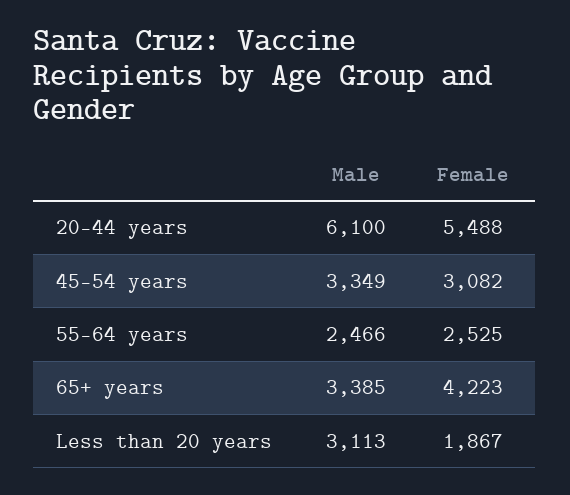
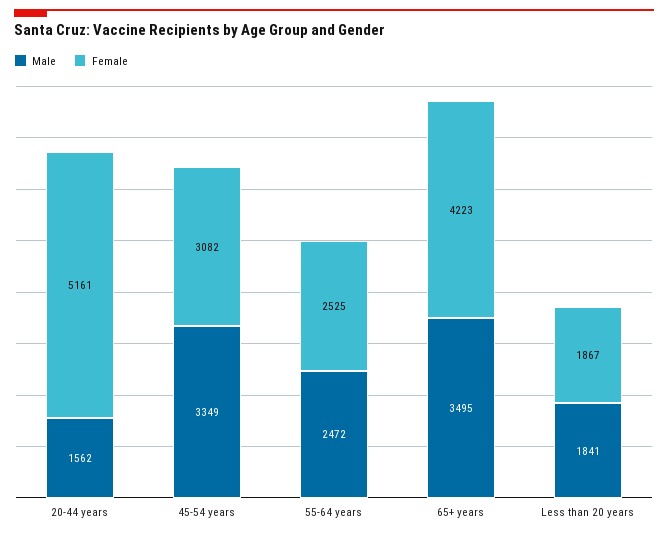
  {
    "Male": {
-     "20-44 years": 6100,
+     "20-44 years": 1562,
      "45-54 years": 3349,
-     "55-64 years": 2466,
+     "55-64 years": 2472,
-     "65+ years": 3385,
+     "65+ years": 3495,
-     "Less than 20 years": 3113
+     "Less than 20 years": 1841
    },
    "Female": {
-     "20-44 years": 5488,
+     "20-44 years": 5161,
      "45-54 years": 3082,
      "55-64 years": 2525,
      "65+ years": 4223,
      "Less than 20 years": 1867
    }
  }

